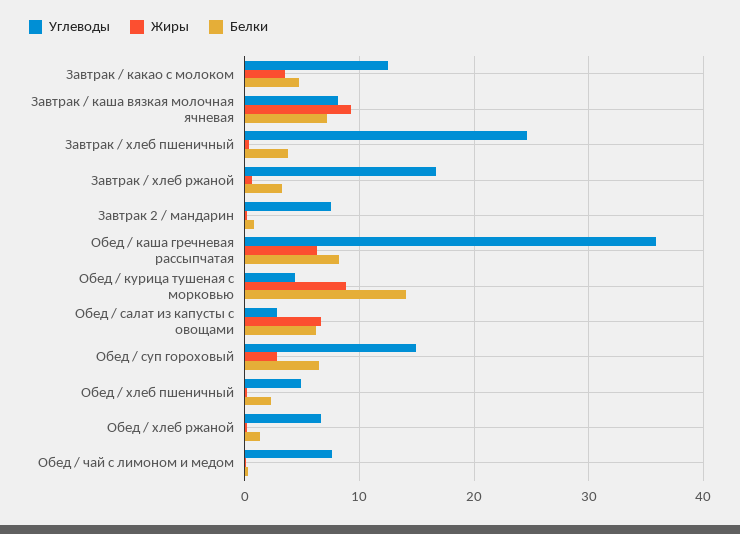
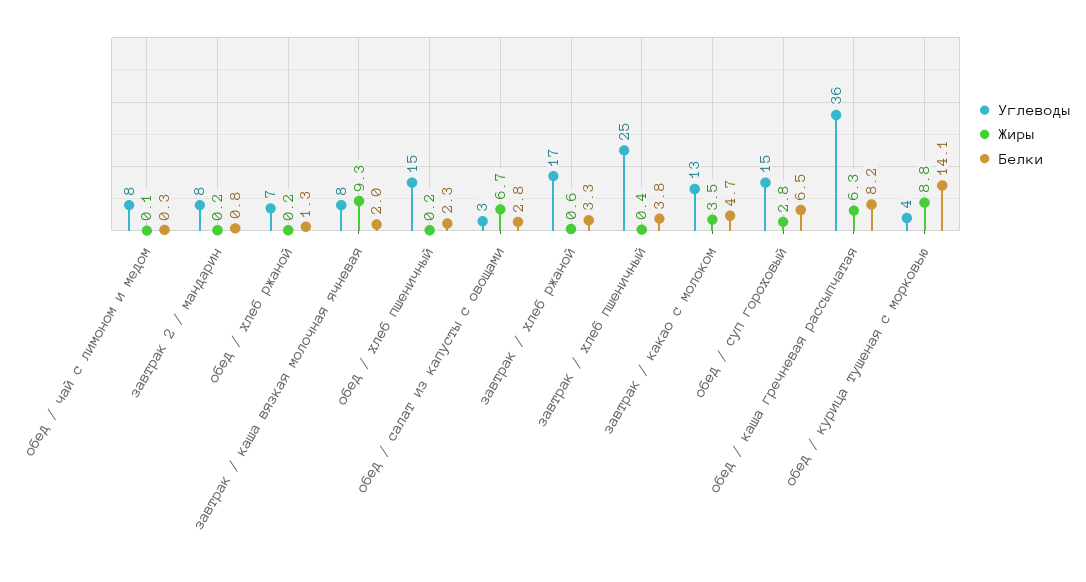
  {
    "Углеводы": {
      "Завтрак / какао с молоком": 13,
      "Завтрак / каша вязкая молочная ячневая": 8,
      "Завтрак / хлеб пшеничный": 25,
      "Завтрак / хлеб ржаной": 17,
      "Завтрак 2 / мандарин": 8,
      "Обед / каша гречневая рассыпчатая": 36,
      "Обед / курица тушеная с морковью": 4,
      "Обед / салат из капусты с овощами": 3,
      "Обед / суп гороховый": 15,
-     "Обед / хлеб пшеничный": 5,
+     "Обед / хлеб пшеничный": 15,
      "Обед / хлеб ржаной": 7,
      "Обед / чай с лимоном и медом": 8
    },
    "Жиры": {
      "Завтрак / какао с молоком": 3.5,
      "Завтрак / каша вязкая молочная ячневая": 9.3,
      "Завтрак / хлеб пшеничный": 0.4,
      "Завтрак / хлеб ржаной": 0.6,
      "Завтрак 2 / мандарин": 0.2,
      "Обед / каша гречневая рассыпчатая": 6.3,
      "Обед / курица тушеная с морковью": 8.8,
      "Обед / салат из капусты с овощами": 6.7,
      "Обед / суп гороховый": 2.8,
      "Обед / хлеб пшеничный": 0.2,
      "Обед / хлеб ржаной": 0.2,
      "Обед / чай с лимоном и медом": 0.1
    },
    "Белки": {
      "Завтрак / какао с молоком": 4.7,
-     "Завтрак / каша вязкая молочная ячневая": 7,
+     "Завтрак / каша вязкая молочная ячневая": 2,
      "Завтрак / хлеб пшеничный": 3.8,
      "Завтрак / хлеб ржаной": 3.3,
      "Завтрак 2 / мандарин": 0.8,
      "Обед / каша гречневая рассыпчатая": 8.2,
      "Обед / курица тушеная с морковью": 14.1,
-     "Обед / салат из капусты с овощами": 6,
+     "Обед / салат из капусты с овощами": 2.8,
      "Обед / суп гороховый": 6.5,
      "Обед / хлеб пшеничный": 2.3,
      "Обед / хлеб ржаной": 1.3,
      "Обед / чай с лимоном и медом": 0.3
    }
  }

